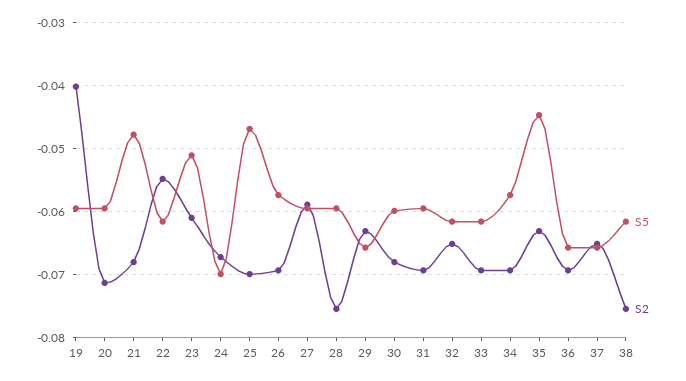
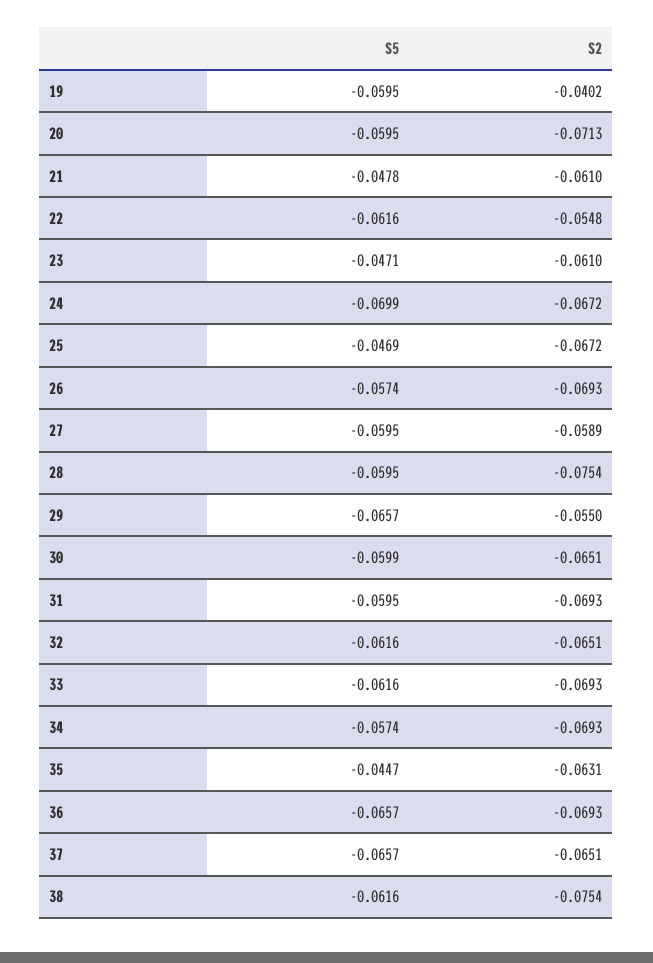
  {
    "S5": {
      "19": -0.0595,
      "20": -0.0595,
      "21": -0.0478,
      "22": -0.0616,
-     "23": -0.051,
+     "23": -0.0471,
      "24": -0.0699,
      "25": -0.0469,
      "26": -0.0574,
      "27": -0.0595,
      "28": -0.0595,
      "29": -0.0657,
      "30": -0.0599,
      "31": -0.0595,
      "32": -0.0616,
      "33": -0.0616,
      "34": -0.0574,
      "35": -0.0447,
      "36": -0.0657,
      "37": -0.0657,
      "38": -0.0616
    },
    "S2": {
      "19": -0.0402,
      "20": -0.0713,
-     "21": -0.068,
+     "21": -0.061,
      "22": -0.0548,
      "23": -0.061,
      "24": -0.0672,
-     "25": -0.07,
+     "25": -0.0672,
      "26": -0.0693,
      "27": -0.0589,
      "28": -0.0754,
-     "29": -0.063,
+     "29": -0.055,
-     "30": -0.068,
+     "30": -0.0651,
      "31": -0.0693,
      "32": -0.0651,
      "33": -0.0693,
      "34": -0.0693,
      "35": -0.0631,
      "36": -0.0693,
      "37": -0.0651,
      "38": -0.0754
    }
  }

